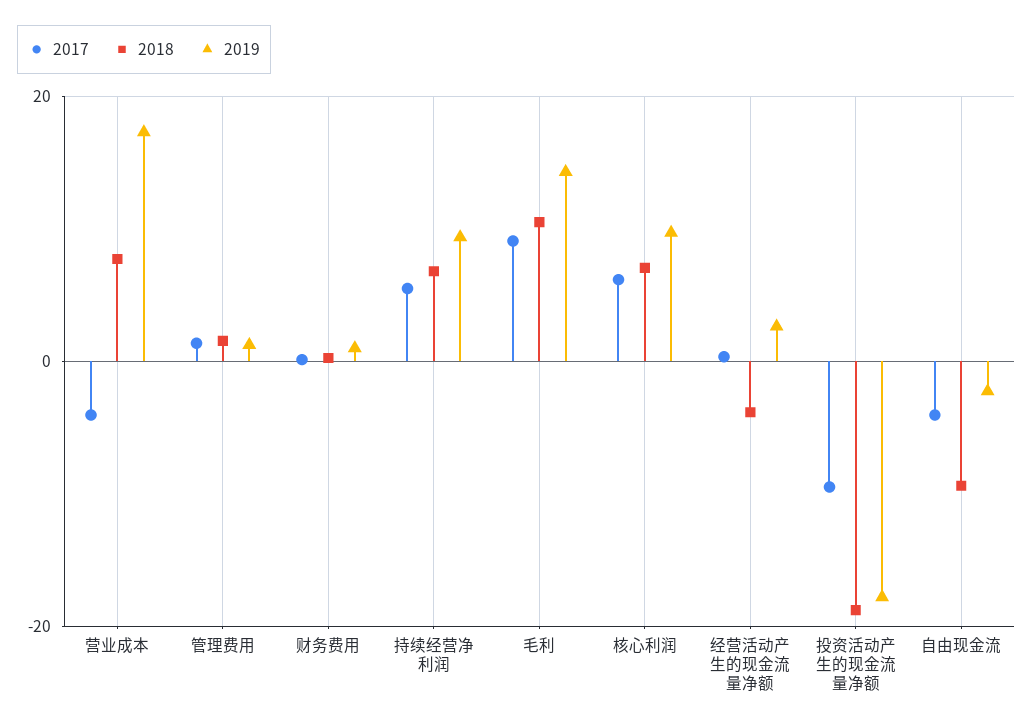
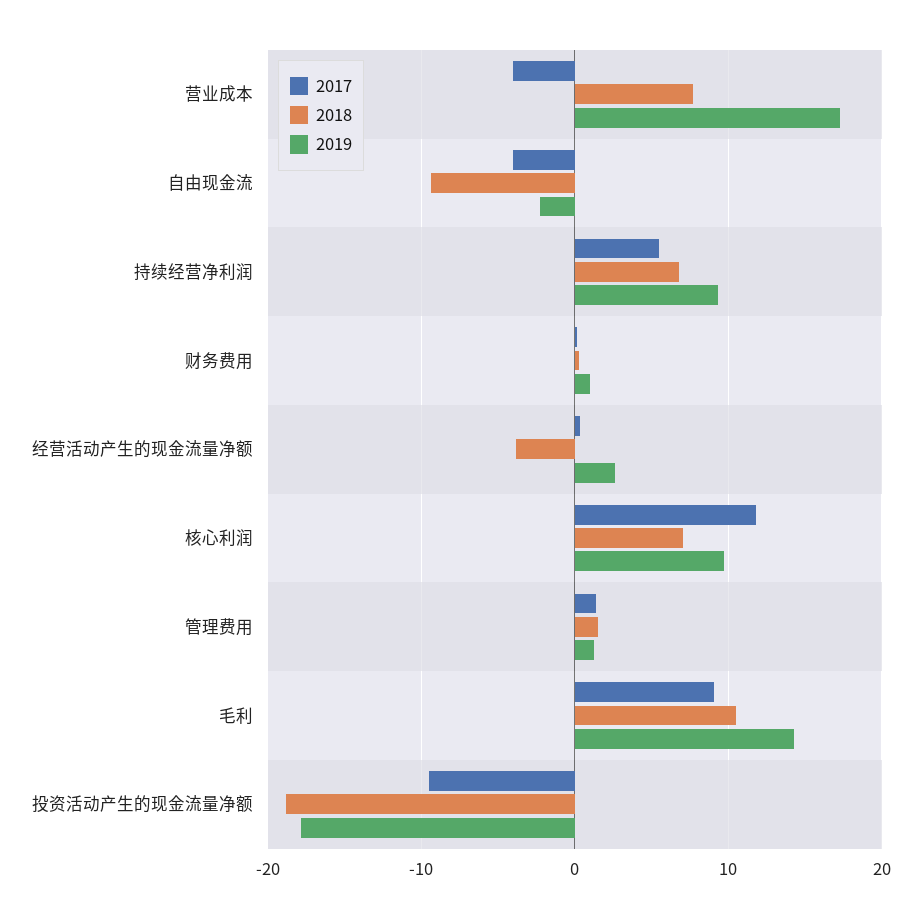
  {
    "2017": {
      "营业成本": -4,
      "管理费用": 1,
      "财务费用": 0,
      "持续经营净利润": 5,
      "毛利": 9,
-     "核心利润": 6,
+     "核心利润": 12,
      "经营活动产生的现金流量净额": 0,
      "投资活动产生的现金流量净额": -9,
      "自由现金流": -4
    },
    "2018": {
      "营业成本": 8,
      "管理费用": 2,
      "财务费用": 0,
      "持续经营净利润": 7,
      "毛利": 11,
      "核心利润": 7,
      "经营活动产生的现金流量净额": -4,
      "投资活动产生的现金流量净额": -19,
      "自由现金流": -9
    },
    "2019": {
      "营业成本": 17,
      "管理费用": 1,
      "财务费用": 1,
      "持续经营净利润": 9,
      "毛利": 14,
      "核心利润": 10,
      "经营活动产生的现金流量净额": 3,
      "投资活动产生的现金流量净额": -18,
      "自由现金流": -2
    }
  }

